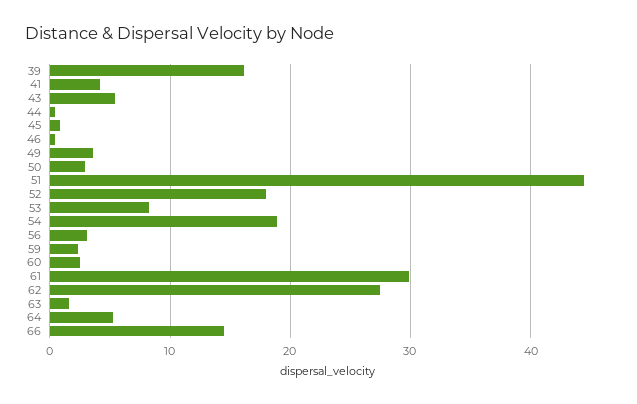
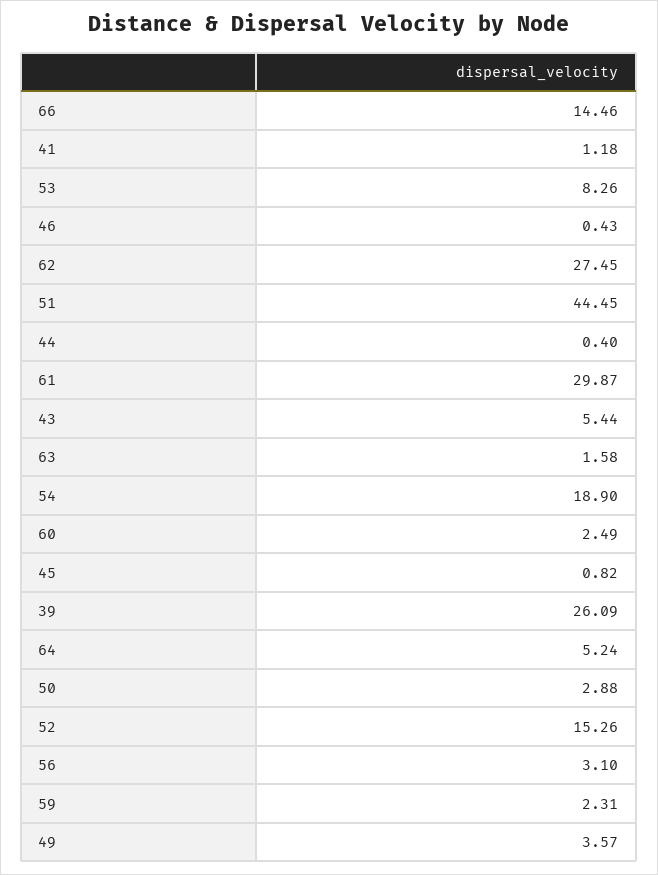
  {
-   "39": 16,
+   "39": 26.09,
-   "41": 4,
+   "41": 1.18,
    "43": 5.44,
    "44": 0.4,
    "45": 0.82,
    "46": 0.43,
    "49": 3.57,
    "50": 2.88,
    "51": 44.45,
-   "52": 18,
+   "52": 15.26,
    "53": 8.26,
    "54": 18.9,
    "56": 3.1,
    "59": 2.31,
    "60": 2.49,
    "61": 29.87,
    "62": 27.45,
    "63": 1.58,
    "64": 5.24,
    "66": 14.46
  }

